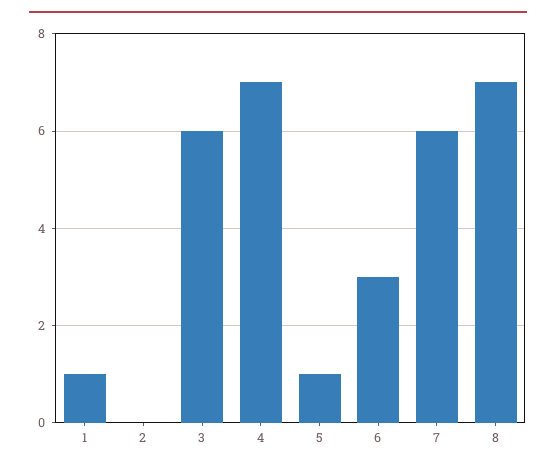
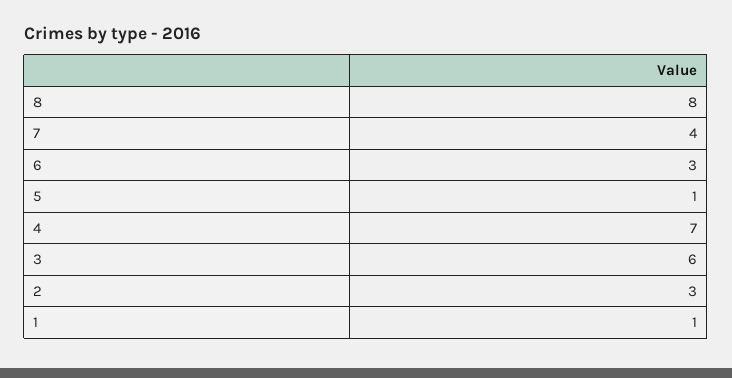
  {
    "1": 1,
-   "2": 0,
+   "2": 3,
    "3": 6,
    "4": 7,
    "5": 1,
    "6": 3,
-   "7": 6,
+   "7": 4,
-   "8": 7
+   "8": 8
  }

